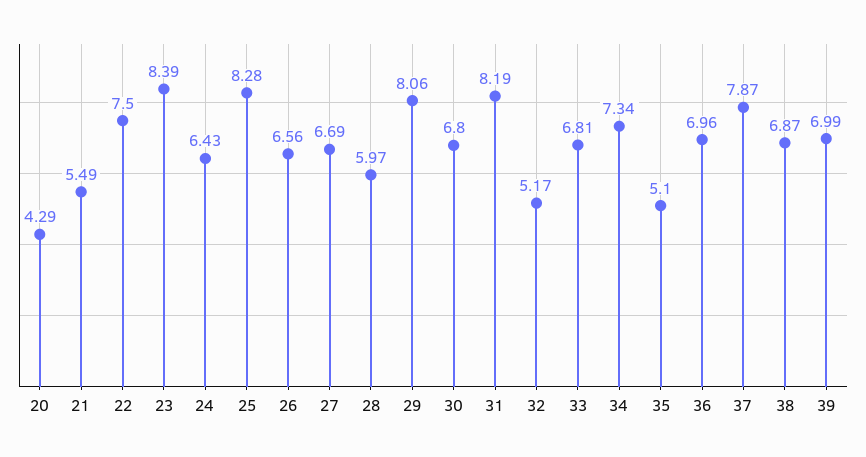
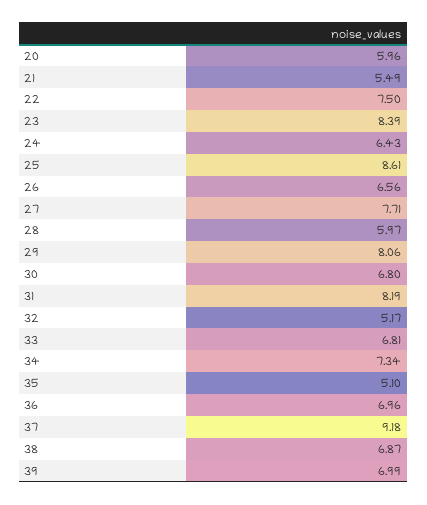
  {
-   "20": 4.29,
+   "20": 5.96,
    "21": 5.49,
    "22": 7.5,
    "23": 8.39,
    "24": 6.43,
-   "25": 8.28,
+   "25": 8.61,
    "26": 6.56,
-   "27": 6.69,
+   "27": 7.71,
    "28": 5.97,
    "29": 8.06,
    "30": 6.8,
    "31": 8.19,
    "32": 5.17,
    "33": 6.81,
    "34": 7.34,
    "35": 5.1,
    "36": 6.96,
-   "37": 7.87,
+   "37": 9.18,
    "38": 6.87,
    "39": 6.99
  }

